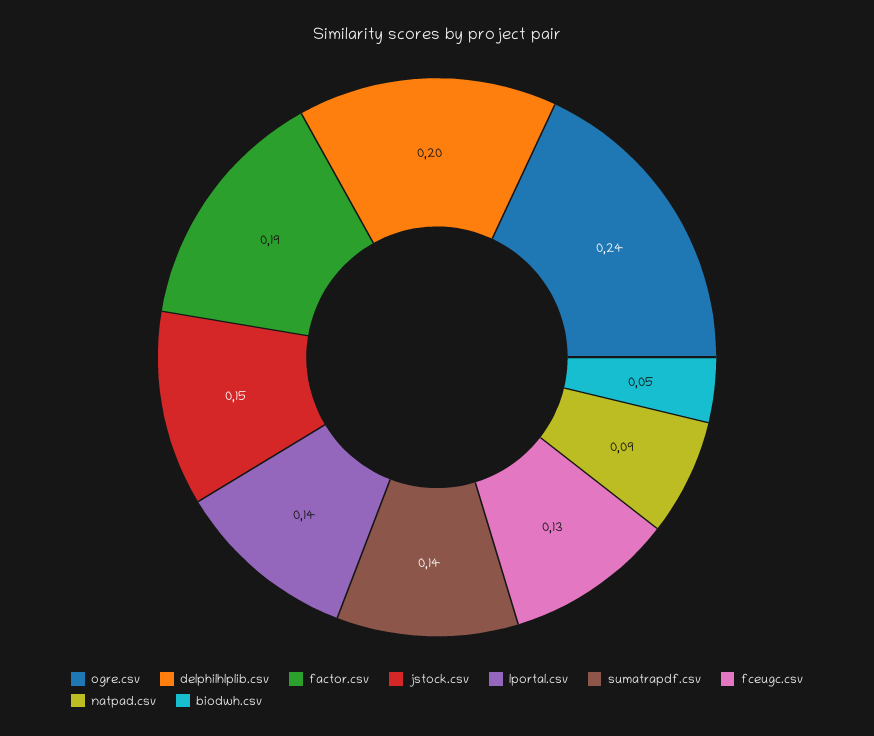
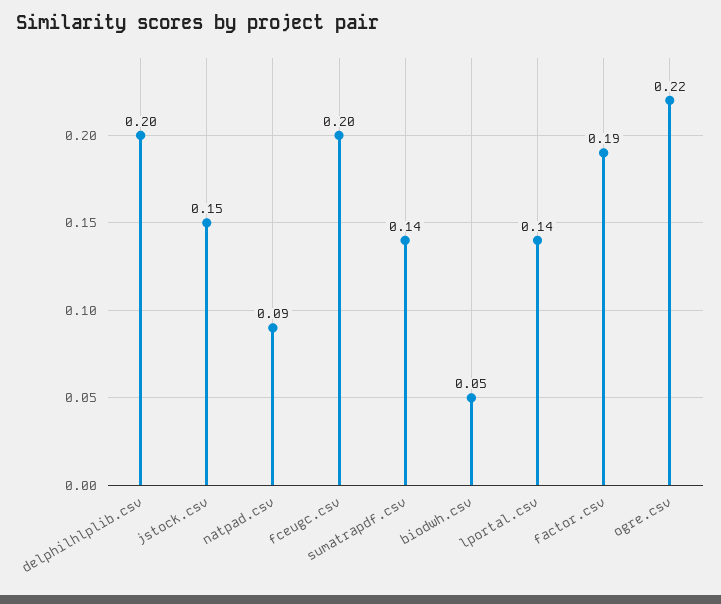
  {
-   "ogre.csv": 0.24,
+   "ogre.csv": 0.22,
    "delphilhlplib.csv": 0.2,
    "factor.csv": 0.19,
    "jstock.csv": 0.15,
    "lportal.csv": 0.14,
    "sumatrapdf.csv": 0.14,
-   "fceugc.csv": 0.13,
+   "fceugc.csv": 0.2,
    "natpad.csv": 0.09,
    "biodwh.csv": 0.05
  }

